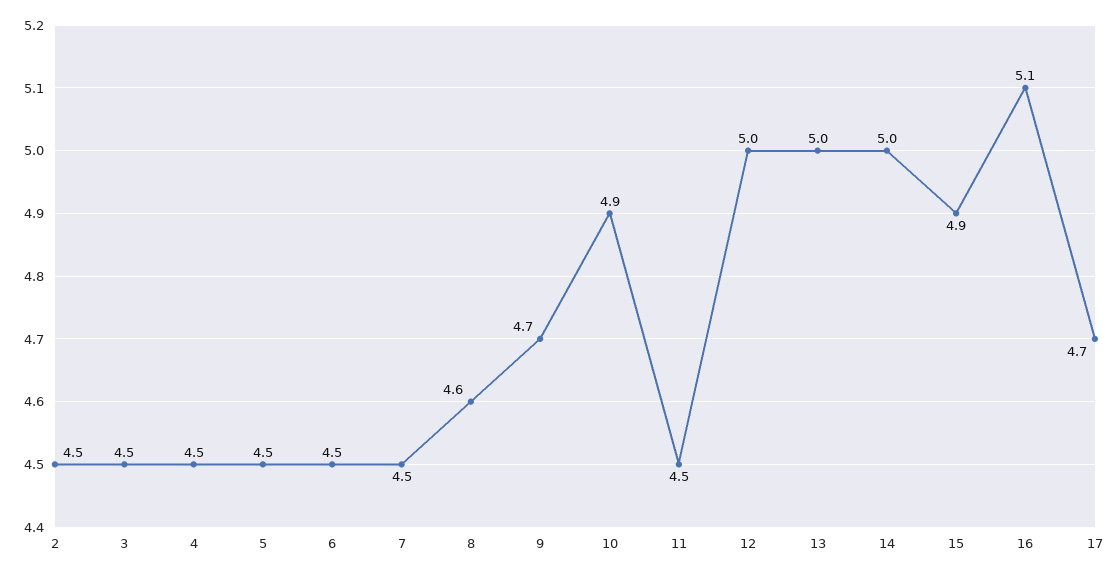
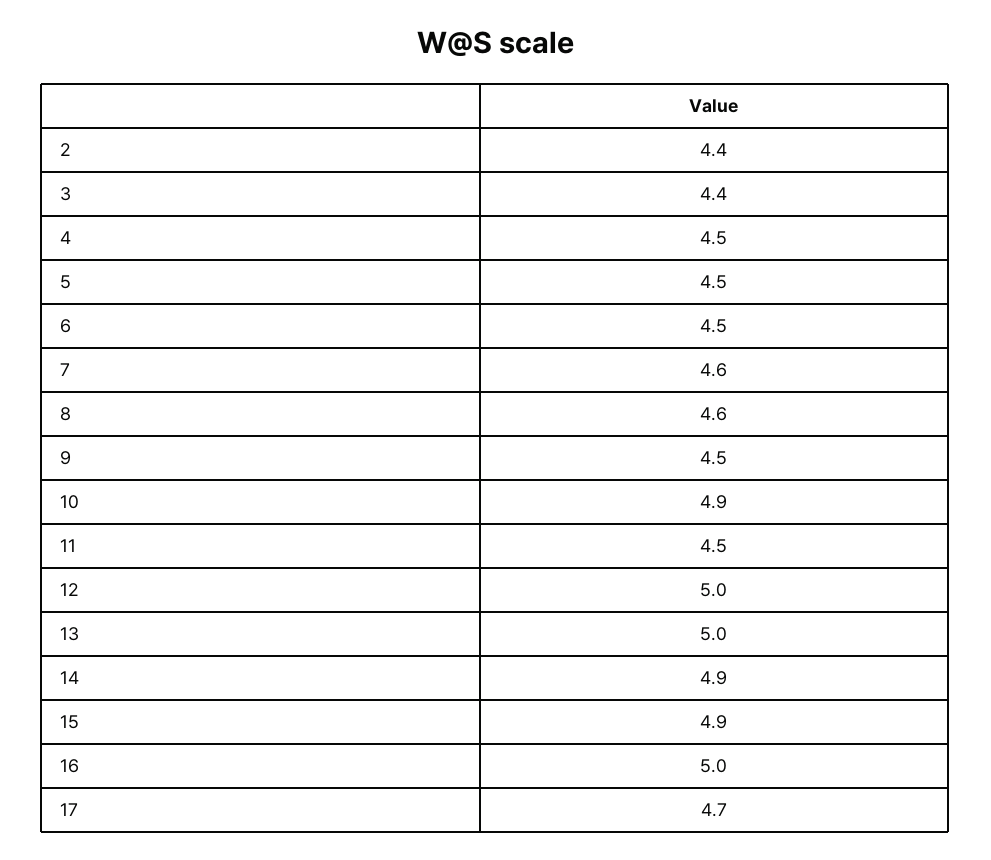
  {
-   "2": 4.5,
+   "2": 4.4,
-   "3": 4.5,
+   "3": 4.4,
    "4": 4.5,
    "5": 4.5,
    "6": 4.5,
-   "7": 4.5,
+   "7": 4.6,
    "8": 4.6,
-   "9": 4.7,
+   "9": 4.5,
    "10": 4.9,
    "11": 4.5,
    "12": 5,
    "13": 5,
-   "14": 5,
+   "14": 4.9,
    "15": 4.9,
-   "16": 5.1,
+   "16": 5,
    "17": 4.7
  }

